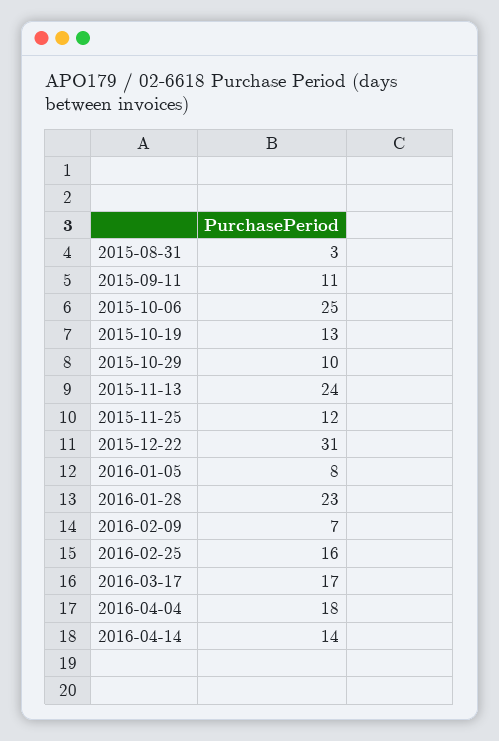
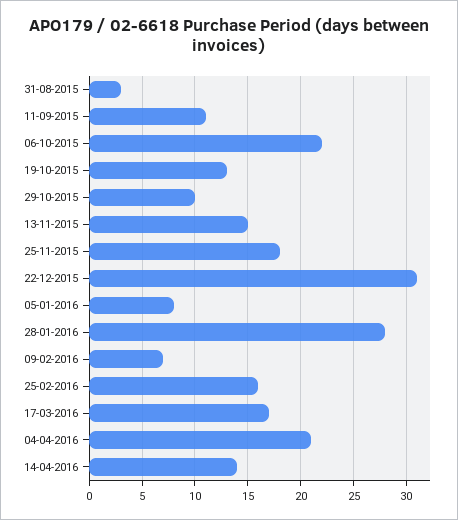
  {
    "2015-08-31": 3,
    "2015-09-11": 11,
-   "2015-10-06": 25,
+   "2015-10-06": 22,
    "2015-10-19": 13,
    "2015-10-29": 10,
-   "2015-11-13": 24,
+   "2015-11-13": 15,
-   "2015-11-25": 12,
+   "2015-11-25": 18,
    "2015-12-22": 31,
    "2016-01-05": 8,
-   "2016-01-28": 23,
+   "2016-01-28": 28,
    "2016-02-09": 7,
    "2016-02-25": 16,
    "2016-03-17": 17,
-   "2016-04-04": 18,
+   "2016-04-04": 21,
    "2016-04-14": 14
  }

